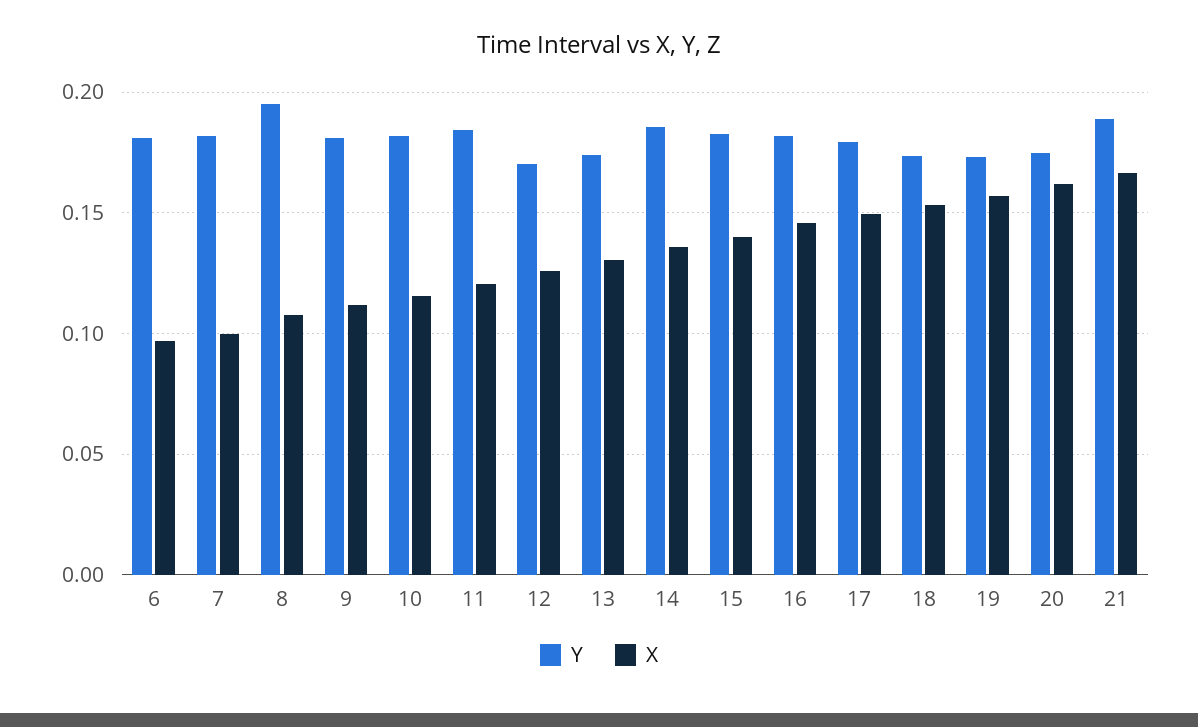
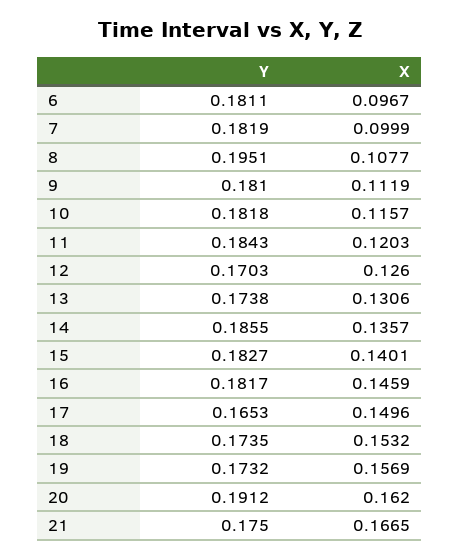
  {
    "Y": {
      "6": 0.1811,
      "7": 0.1819,
      "8": 0.1951,
      "9": 0.181,
      "10": 0.1818,
      "11": 0.1843,
      "12": 0.1703,
      "13": 0.1738,
      "14": 0.1855,
      "15": 0.1827,
      "16": 0.1817,
-     "17": 0.18,
+     "17": 0.1653,
      "18": 0.1735,
      "19": 0.1732,
-     "20": 0.175,
+     "20": 0.1912,
-     "21": 0.19
+     "21": 0.175
    },
    "X": {
      "6": 0.0967,
      "7": 0.0999,
      "8": 0.1077,
      "9": 0.1119,
      "10": 0.1157,
      "11": 0.1203,
      "12": 0.126,
      "13": 0.1306,
      "14": 0.1357,
      "15": 0.1401,
      "16": 0.1459,
      "17": 0.1496,
      "18": 0.1532,
      "19": 0.1569,
      "20": 0.162,
      "21": 0.1665
    }
  }

